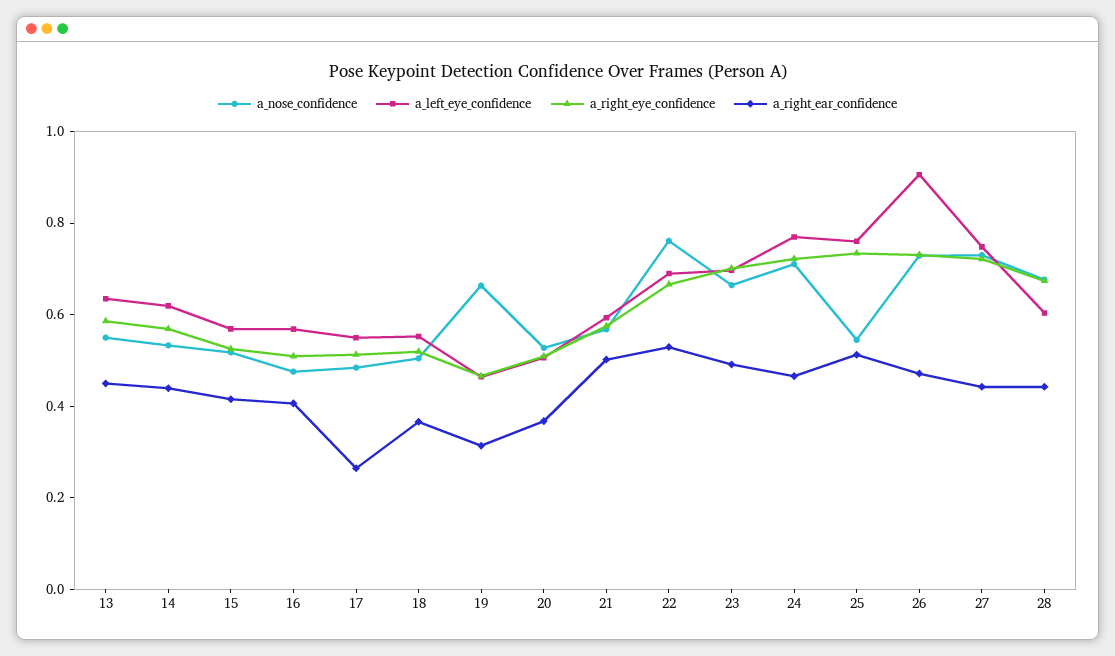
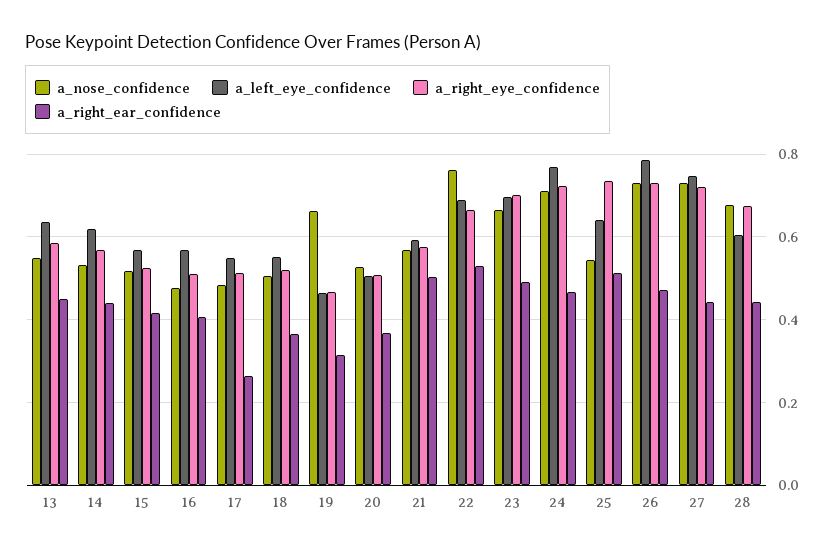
  {
    "a_nose_confidence": {
      "13": 0.54,
      "14": 0.54,
      "15": 0.52,
      "16": 0.48,
      "17": 0.48,
      "18": 0.5,
      "19": 0.66,
      "20": 0.52,
      "21": 0.56,
      "22": 0.76,
      "23": 0.66,
      "24": 0.72,
      "25": 0.54,
      "26": 0.72,
      "27": 0.74,
      "28": 0.68
    },
    "a_left_eye_confidence": {
      "13": 0.64,
      "14": 0.62,
      "15": 0.56,
      "16": 0.56,
      "17": 0.54,
      "18": 0.56,
      "19": 0.46,
      "20": 0.5,
      "21": 0.6,
      "22": 0.68,
      "23": 0.7,
      "24": 0.76,
-     "25": 0.75,
+     "25": 0.64,
-     "26": 0.9,
+     "26": 0.78,
      "27": 0.74,
      "28": 0.6
    },
    "a_right_eye_confidence": {
      "13": 0.58,
      "14": 0.56,
      "15": 0.52,
      "16": 0.5,
      "17": 0.52,
      "18": 0.52,
      "19": 0.46,
      "20": 0.5,
      "21": 0.58,
      "22": 0.66,
      "23": 0.7,
      "24": 0.72,
      "25": 0.74,
      "26": 0.74,
      "27": 0.72,
      "28": 0.68
    },
    "a_right_ear_confidence": {
      "13": 0.44,
      "14": 0.44,
      "15": 0.42,
      "16": 0.4,
      "17": 0.26,
      "18": 0.36,
      "19": 0.32,
      "20": 0.36,
      "21": 0.5,
      "22": 0.52,
      "23": 0.5,
      "24": 0.46,
      "25": 0.52,
      "26": 0.48,
      "27": 0.44,
      "28": 0.44
    }
  }

